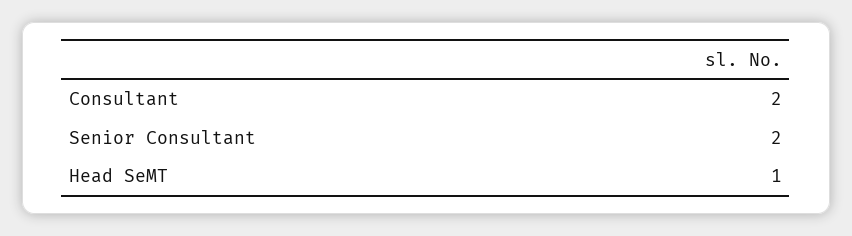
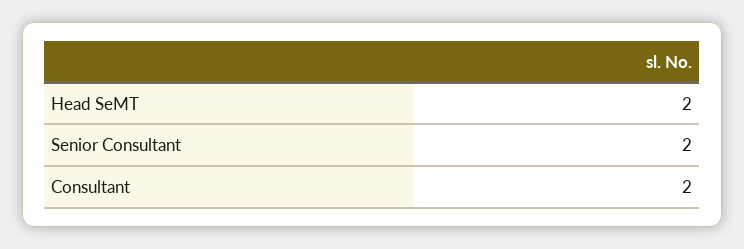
  {
    "Consultant": 2,
    "Senior Consultant": 2,
-   "Head SeMT": 1
+   "Head SeMT": 2
  }

